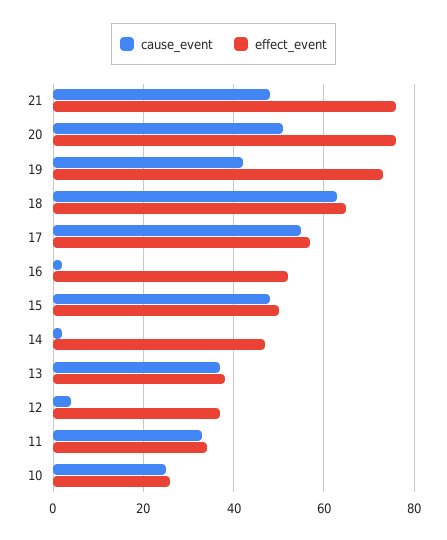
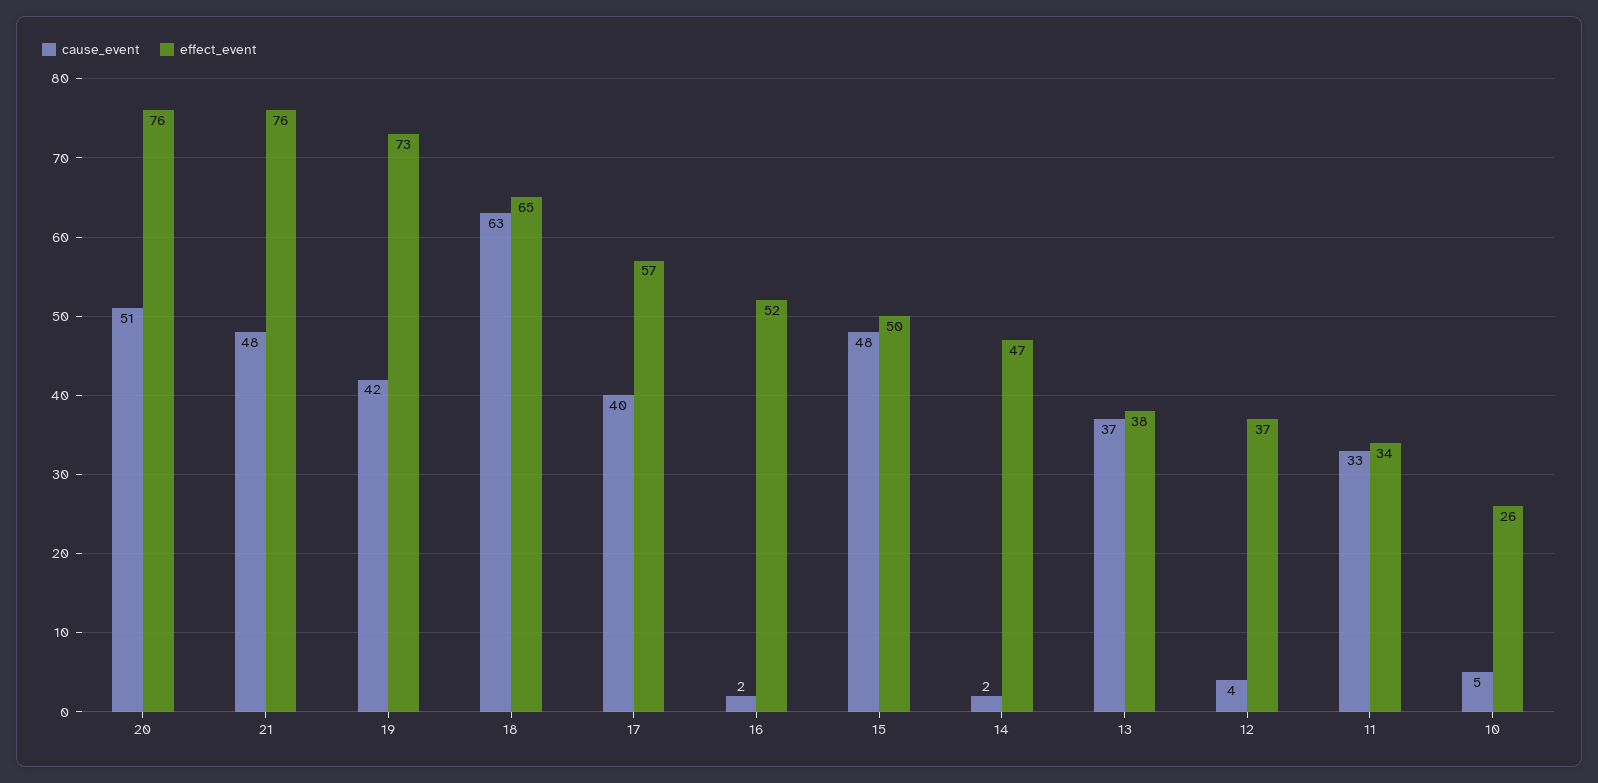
  {
    "cause_event": {
      "21": 48,
      "20": 51,
      "19": 42,
      "18": 63,
-     "17": 55,
+     "17": 40,
      "16": 2,
      "15": 48,
      "14": 2,
      "13": 37,
      "12": 4,
      "11": 33,
-     "10": 25
+     "10": 5
    },
    "effect_event": {
      "21": 76,
      "20": 76,
      "19": 73,
      "18": 65,
      "17": 57,
      "16": 52,
      "15": 50,
      "14": 47,
      "13": 38,
      "12": 37,
      "11": 34,
      "10": 26
    }
  }

